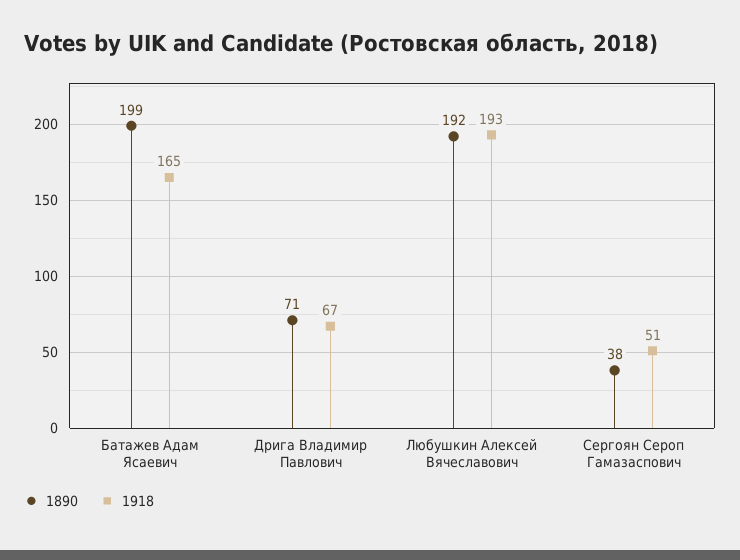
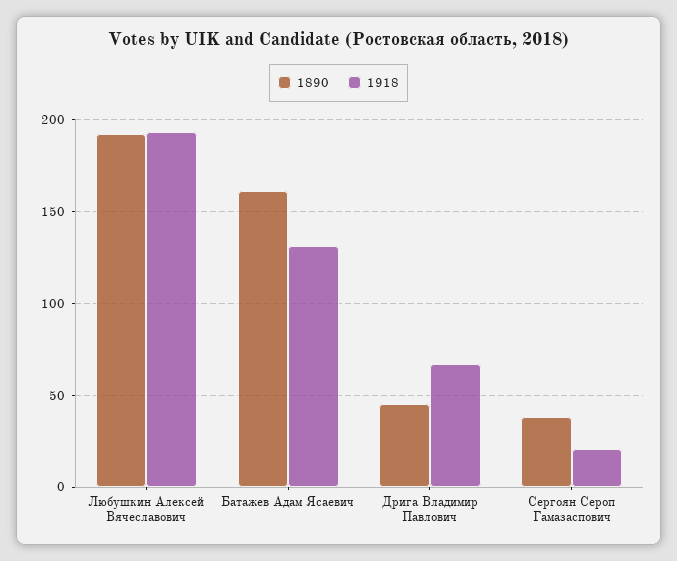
  {
    "1890": {
-     "Батажев Адам Ясаевич": 199,
+     "Батажев Адам Ясаевич": 160,
-     "Дрига Владимир Павлович": 71,
+     "Дрига Владимир Павлович": 45,
      "Любушкин Алексей Вячеславович": 192,
      "Сергоян Сероп Гамазаспович": 38
    },
    "1918": {
-     "Батажев Адам Ясаевич": 165,
+     "Батажев Адам Ясаевич": 130,
      "Дрига Владимир Павлович": 67,
      "Любушкин Алексей Вячеславович": 193,
-     "Сергоян Сероп Гамазаспович": 51
+     "Сергоян Сероп Гамазаспович": 20
    }
  }

